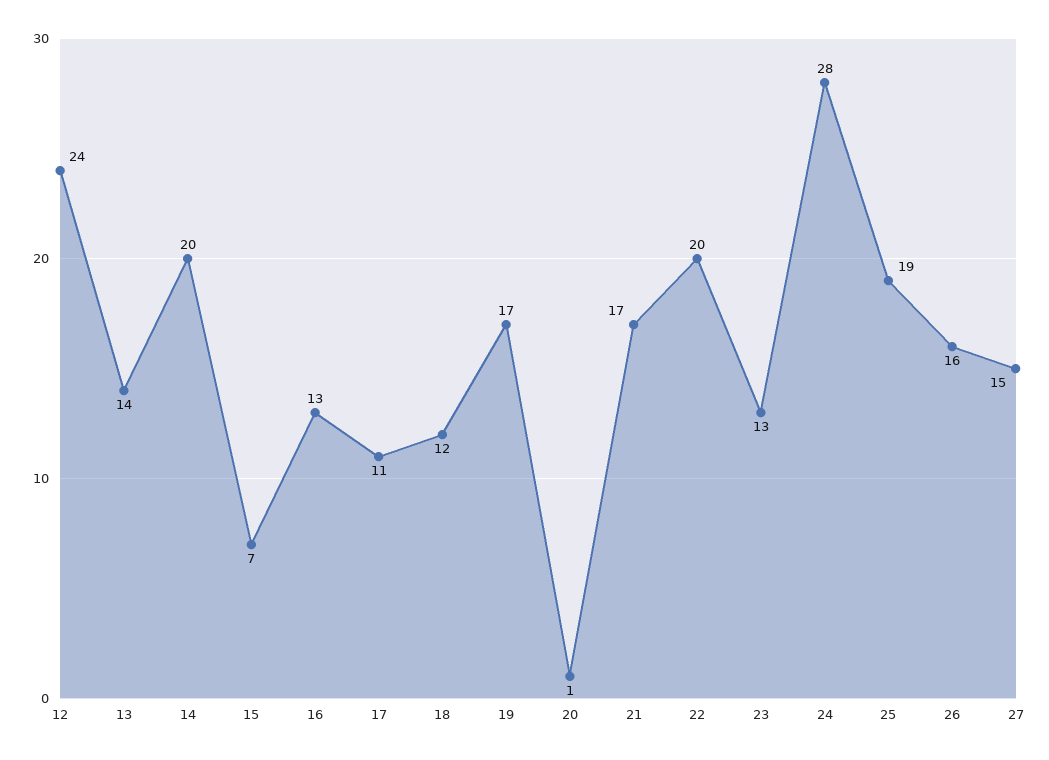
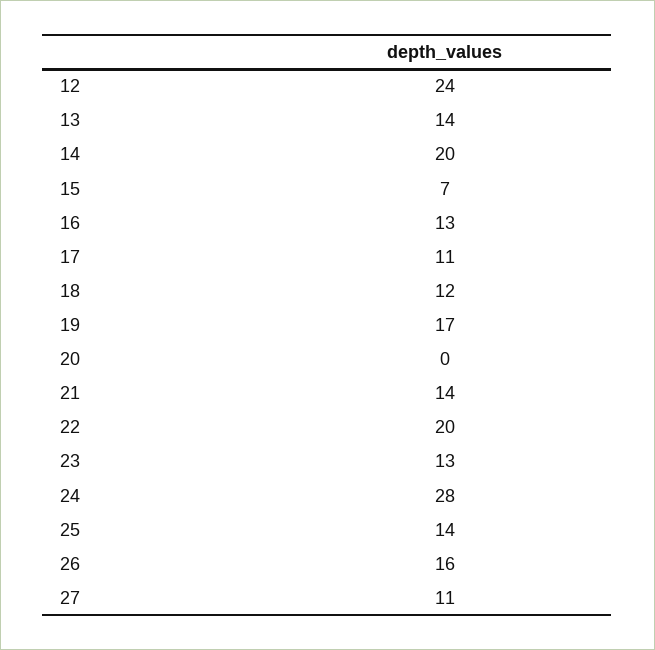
  {
    "12": 24,
    "13": 14,
    "14": 20,
    "15": 7,
    "16": 13,
    "17": 11,
    "18": 12,
    "19": 17,
-   "20": 1,
+   "20": 0,
-   "21": 17,
+   "21": 14,
    "22": 20,
    "23": 13,
    "24": 28,
-   "25": 19,
+   "25": 14,
    "26": 16,
-   "27": 15
+   "27": 11
  }

